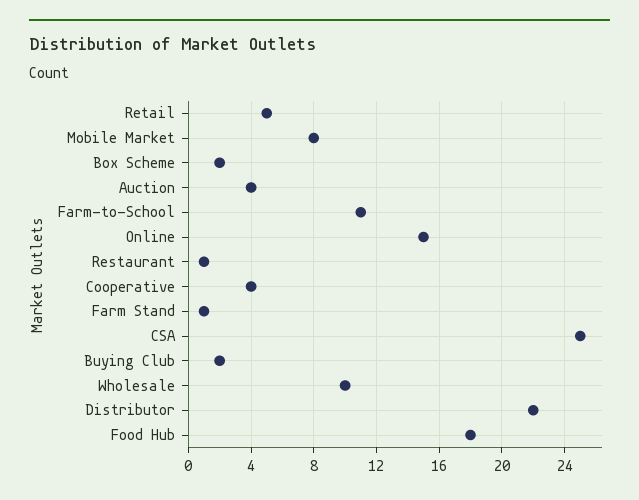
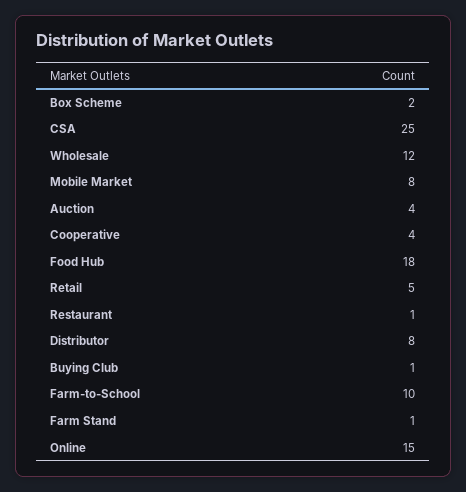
  {
    "Retail": 5,
    "Mobile Market": 8,
    "Box Scheme": 2,
    "Auction": 4,
-   "Farm-to-School": 11,
+   "Farm-to-School": 10,
    "Online": 15,
    "Restaurant": 1,
    "Cooperative": 4,
    "Farm Stand": 1,
    "CSA": 25,
-   "Buying Club": 2,
+   "Buying Club": 1,
-   "Wholesale": 10,
+   "Wholesale": 12,
-   "Distributor": 22,
+   "Distributor": 8,
    "Food Hub": 18
  }

